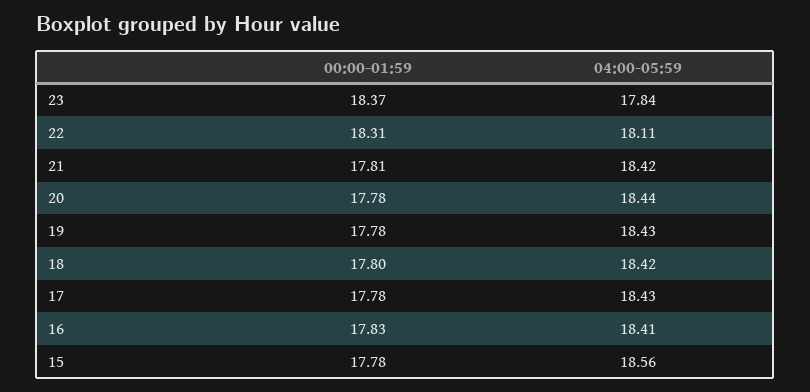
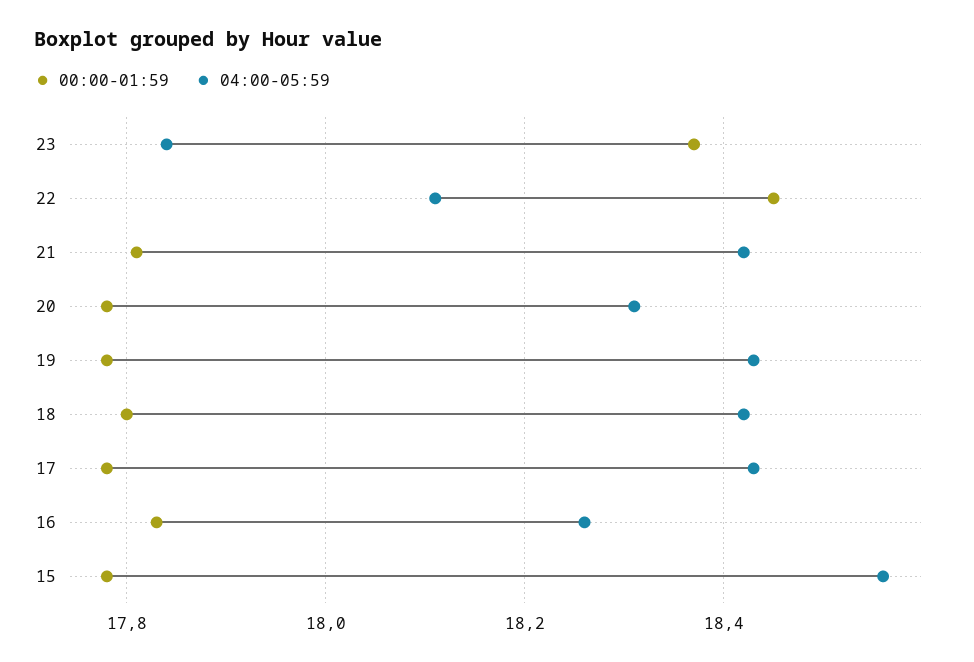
  {
    "00:00-01:59": {
      "23": 18.37,
-     "22": 18.31,
+     "22": 18.45,
      "21": 17.81,
      "20": 17.78,
      "19": 17.78,
      "18": 17.8,
      "17": 17.78,
      "16": 17.83,
      "15": 17.78
    },
    "04:00-05:59": {
      "23": 17.84,
      "22": 18.11,
      "21": 18.42,
-     "20": 18.44,
+     "20": 18.3,
      "19": 18.43,
      "18": 18.42,
      "17": 18.43,
-     "16": 18.41,
+     "16": 18.25,
      "15": 18.56
    }
  }

